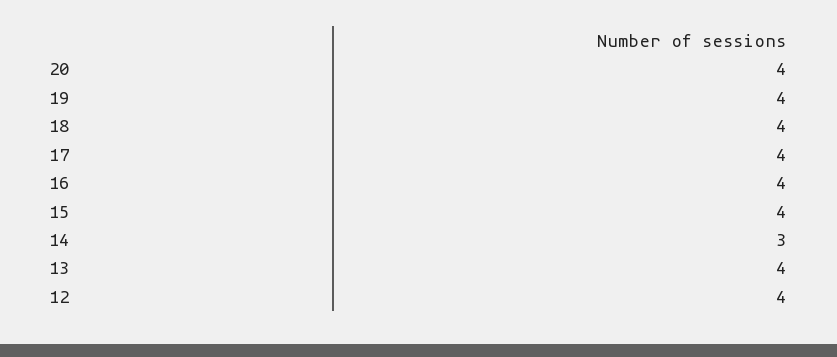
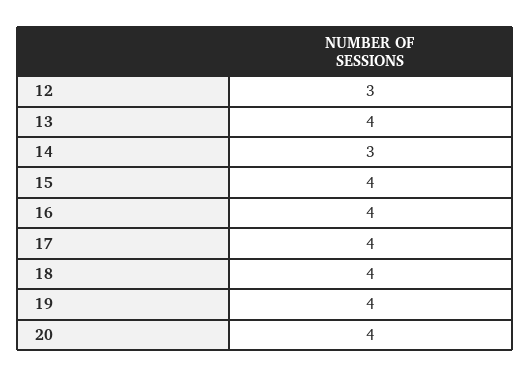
  {
    "20": 4,
    "19": 4,
    "18": 4,
    "17": 4,
    "16": 4,
    "15": 4,
    "14": 3,
    "13": 4,
-   "12": 4
+   "12": 3
  }

